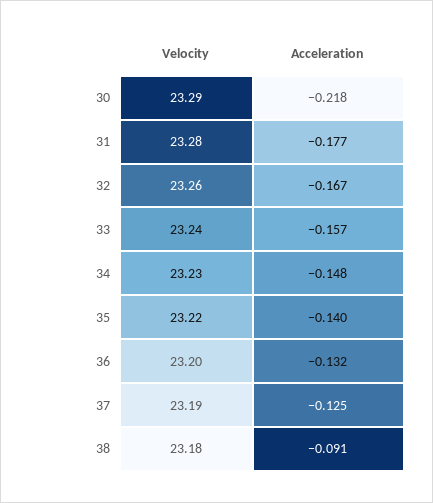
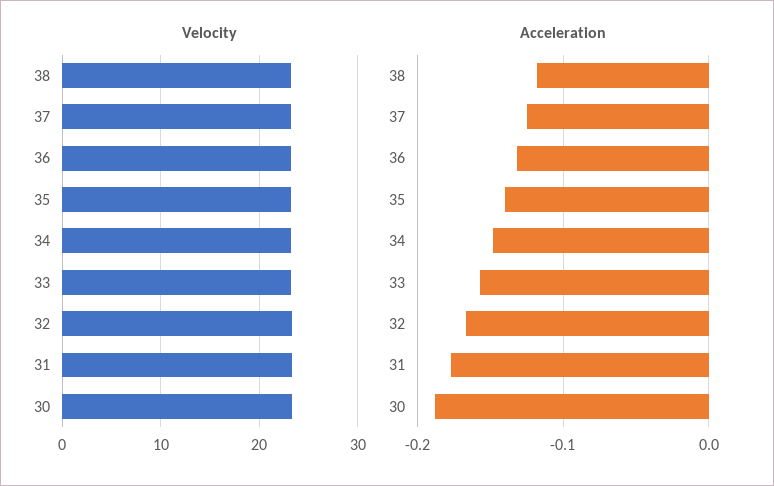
  {
    "Velocity": {
      "30": 23.29,
      "31": 23.28,
      "32": 23.26,
      "33": 23.24,
      "34": 23.23,
      "35": 23.22,
      "36": 23.2,
      "37": 23.19,
      "38": 23.18
    },
    "Acceleration": {
-     "30": -0.218,
+     "30": -0.19,
      "31": -0.177,
      "32": -0.167,
      "33": -0.157,
      "34": -0.148,
      "35": -0.14,
      "36": -0.132,
      "37": -0.125,
-     "38": -0.091
+     "38": -0.12
    }
  }

